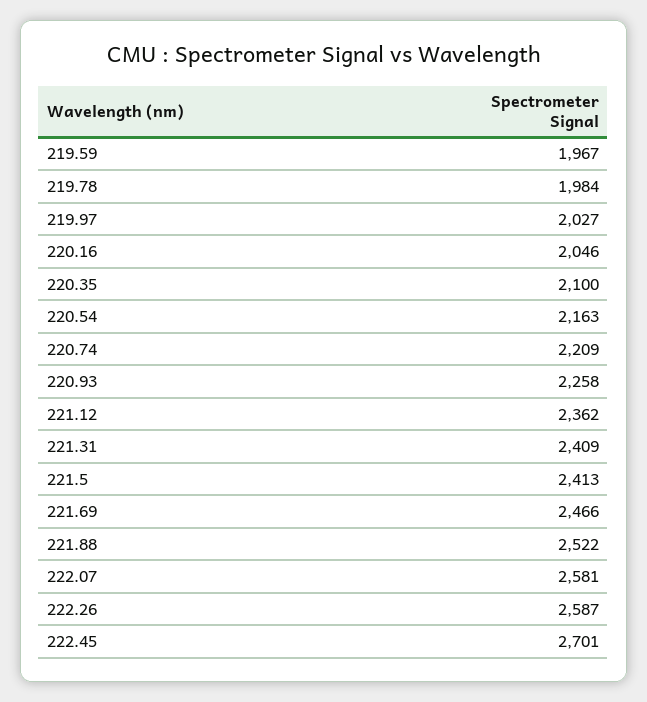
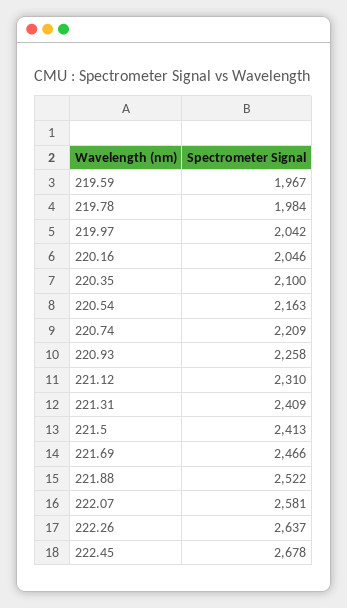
  {
    "219.59": 1967,
    "219.78": 1984,
-   "219.97": 2027,
+   "219.97": 2042,
    "220.16": 2046,
    "220.35": 2100,
    "220.54": 2163,
    "220.74": 2209,
    "220.93": 2258,
-   "221.12": 2362,
+   "221.12": 2310,
    "221.31": 2409,
    "221.5": 2413,
    "221.69": 2466,
    "221.88": 2522,
    "222.07": 2581,
-   "222.26": 2587,
+   "222.26": 2637,
-   "222.45": 2701
+   "222.45": 2678
  }

